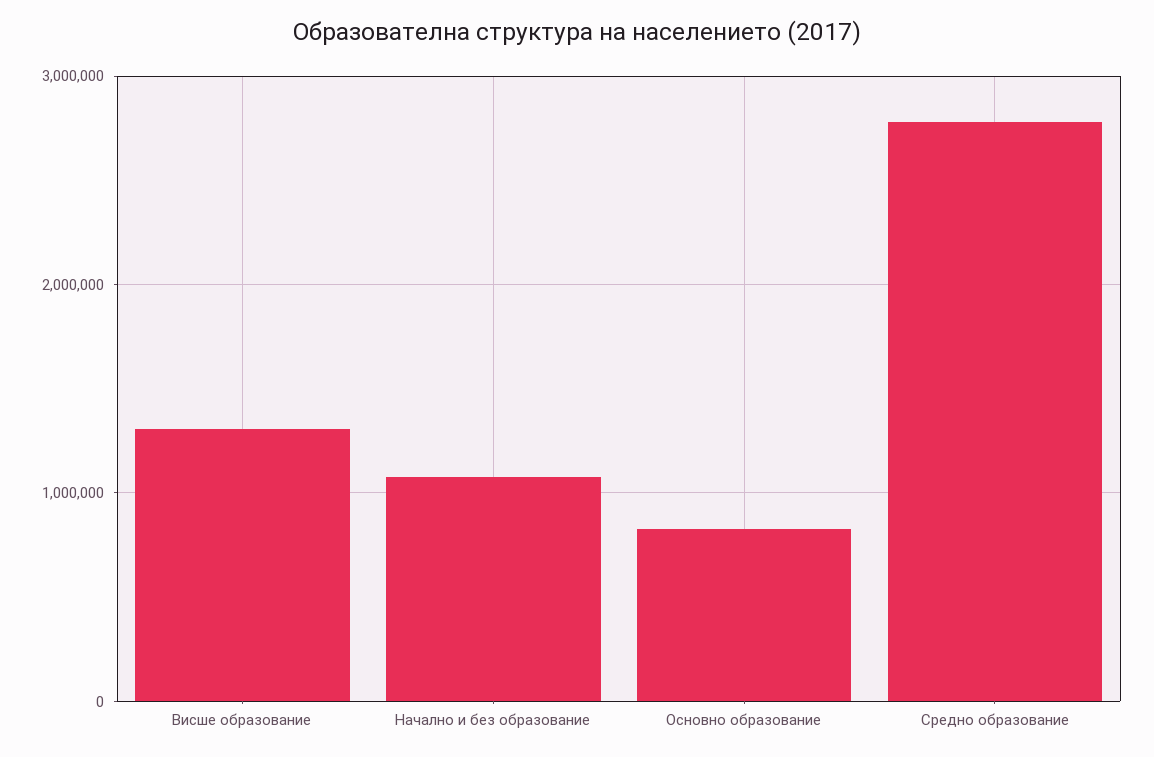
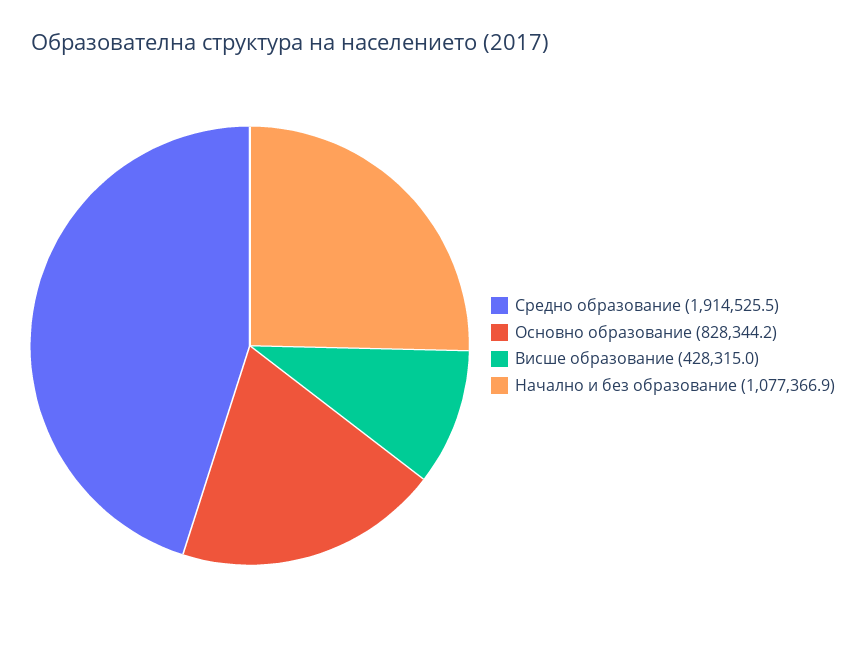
  {
-   "Висше образование": 1300000,
+   "Висше образование": 428315,
    "Начално и без образование": 1077366.9,
    "Основно образование": 828344.2,
-   "Средно образование": 2800000
+   "Средно образование": 1914525.5
  }

